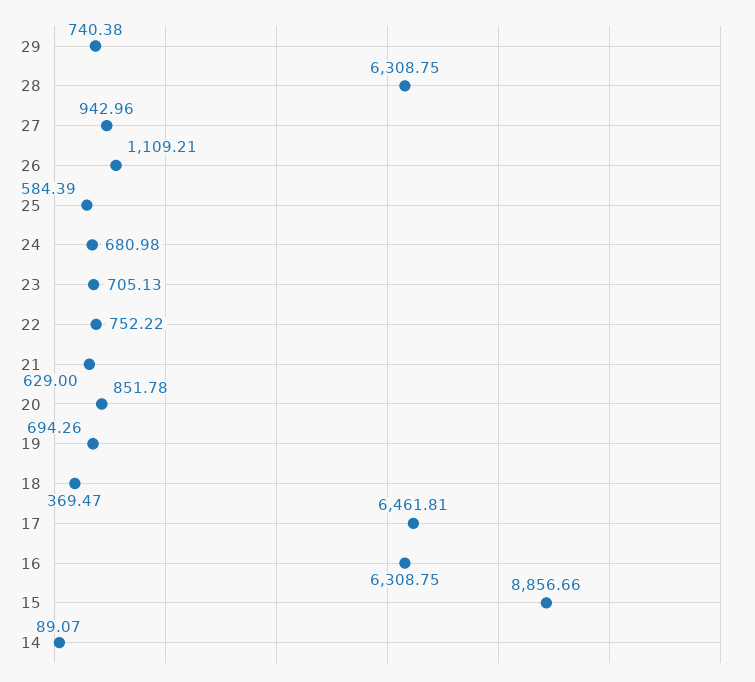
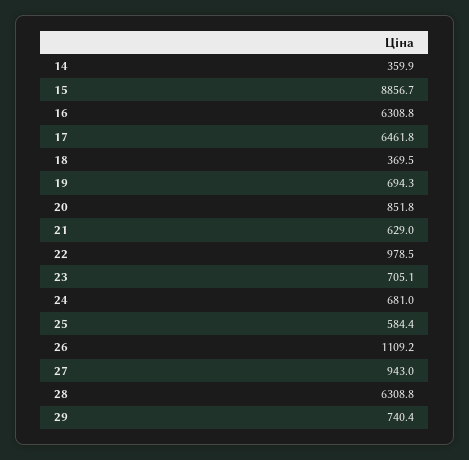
  {
    "29": 740.38,
    "28": 6308.75,
    "27": 942.96,
    "26": 1109.21,
    "25": 584.39,
    "24": 680.98,
    "23": 705.13,
-   "22": 752.22,
+   "22": 978.5,
    "21": 629,
    "20": 851.78,
    "19": 694.26,
    "18": 369.47,
    "17": 6461.81,
    "16": 6308.75,
    "15": 8856.66,
-   "14": 89.07
+   "14": 359.9
  }

